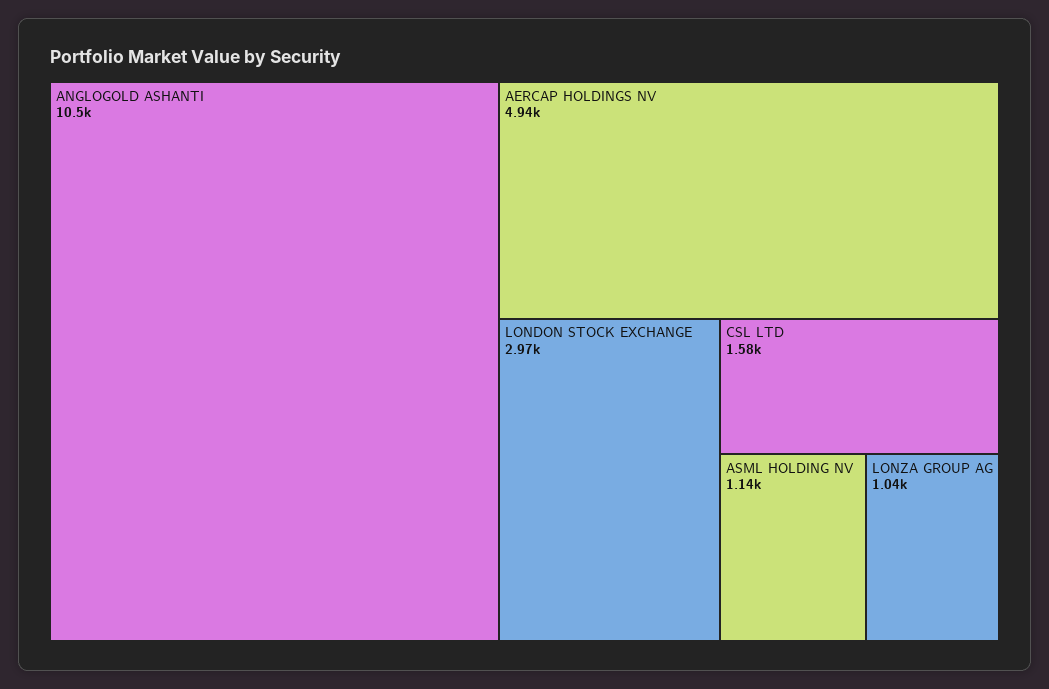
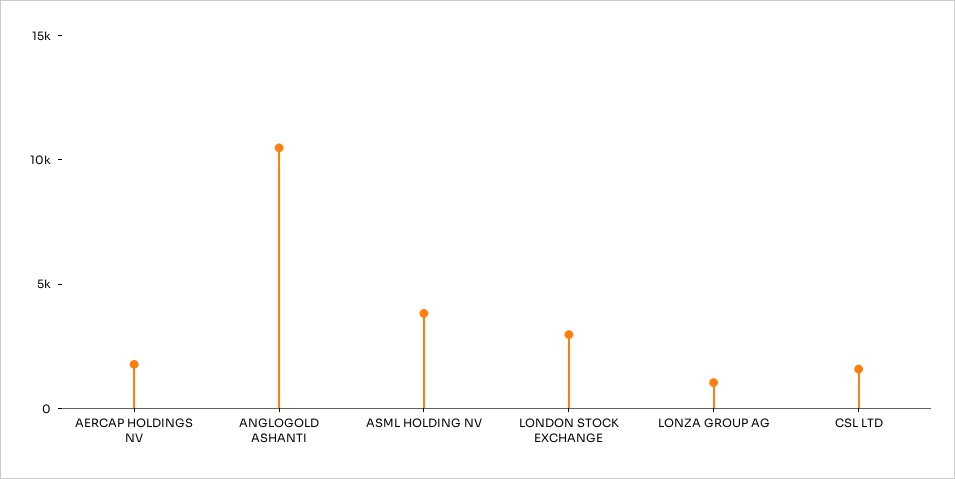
  {
    "ANGLOGOLD ASHANTI": 10500,
-   "AERCAP HOLDINGS NV": 4940,
+   "AERCAP HOLDINGS NV": 2000,
    "LONDON STOCK EXCHANGE": 2970,
    "CSL LTD": 1580,
-   "ASML HOLDING NV": 1140,
+   "ASML HOLDING NV": 4000,
    "LONZA GROUP AG": 1040
  }

